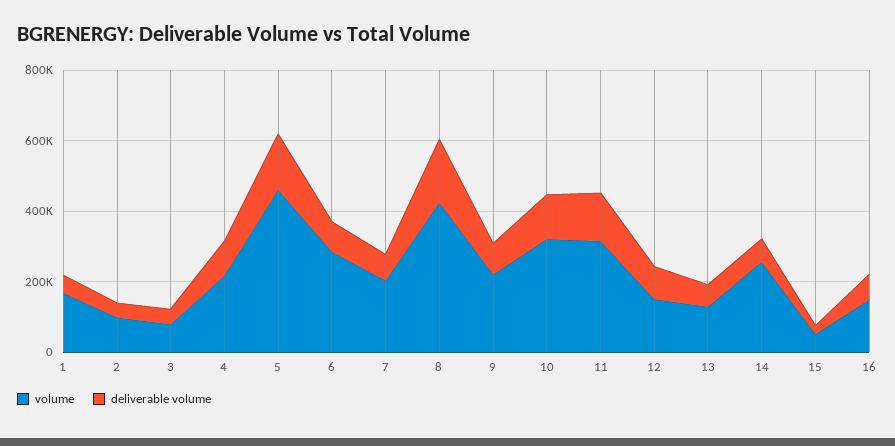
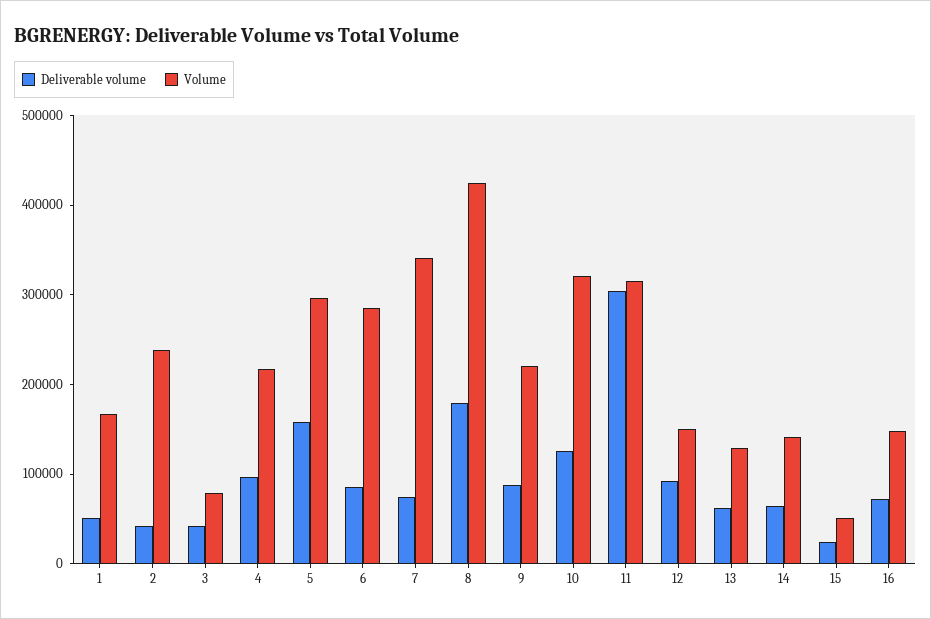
  {
    "volume": {
      "1": 160000,
-     "2": 100000,
+     "2": 240000,
      "3": 80000,
      "4": 220000,
-     "5": 450000,
+     "5": 300000,
      "6": 280000,
-     "7": 200000,
+     "7": 340000,
      "8": 420000,
      "9": 220000,
      "10": 320000,
      "11": 320000,
      "12": 160000,
      "13": 120000,
-     "14": 250000,
+     "14": 140000,
      "15": 60000,
      "16": 140000
    },
    "deliverable volume": {
      "1": 60000,
      "2": 40000,
      "3": 40000,
      "4": 100000,
      "5": 160000,
      "6": 80000,
      "7": 80000,
      "8": 180000,
      "9": 80000,
      "10": 120000,
-     "11": 150000,
+     "11": 300000,
      "12": 100000,
      "13": 60000,
      "14": 60000,
      "15": 20000,
      "16": 80000
    }
  }

